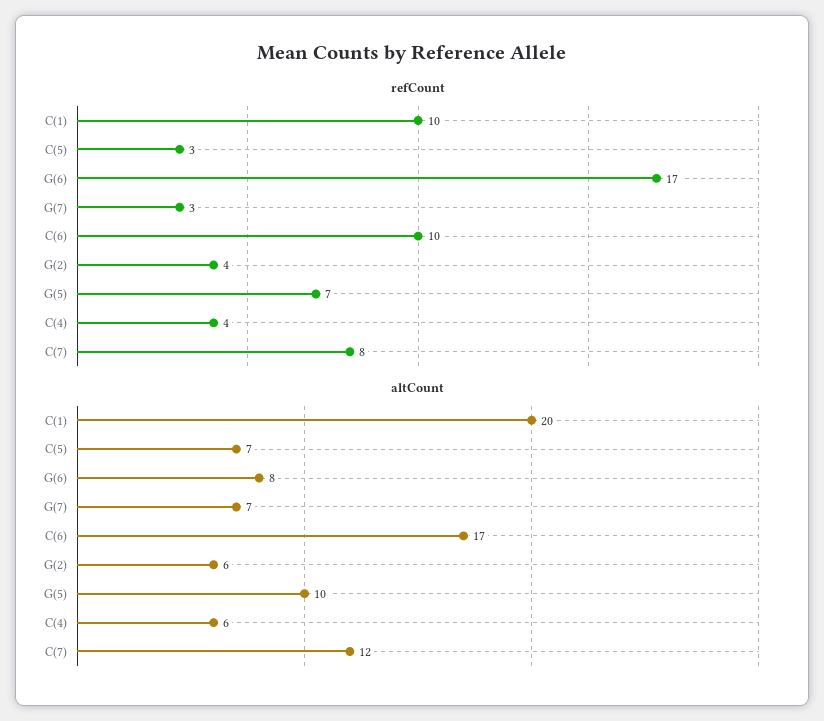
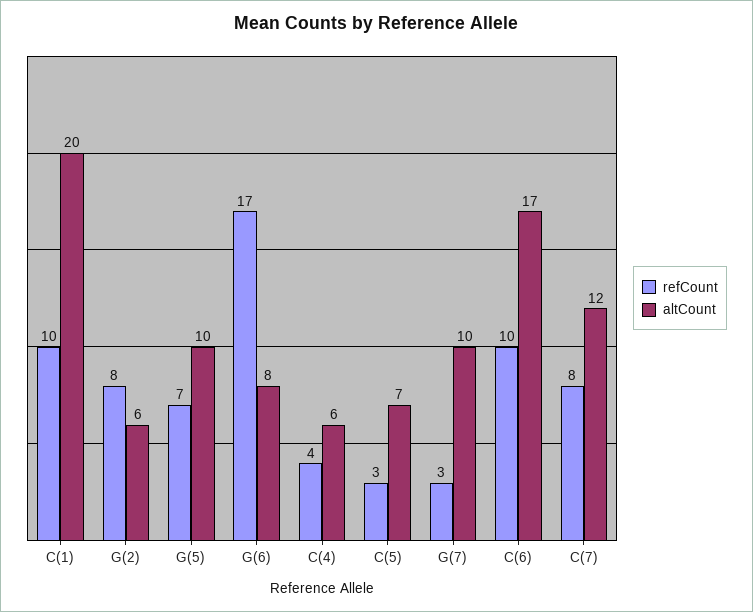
  {
    "refCount": {
      "C(1)": 10,
      "C(5)": 3,
      "G(6)": 17,
      "G(7)": 3,
      "C(6)": 10,
-     "G(2)": 4,
+     "G(2)": 8,
      "G(5)": 7,
      "C(4)": 4,
      "C(7)": 8
    },
    "altCount": {
      "C(1)": 20,
      "C(5)": 7,
      "G(6)": 8,
-     "G(7)": 7,
+     "G(7)": 10,
      "C(6)": 17,
      "G(2)": 6,
      "G(5)": 10,
      "C(4)": 6,
      "C(7)": 12
    }
  }

